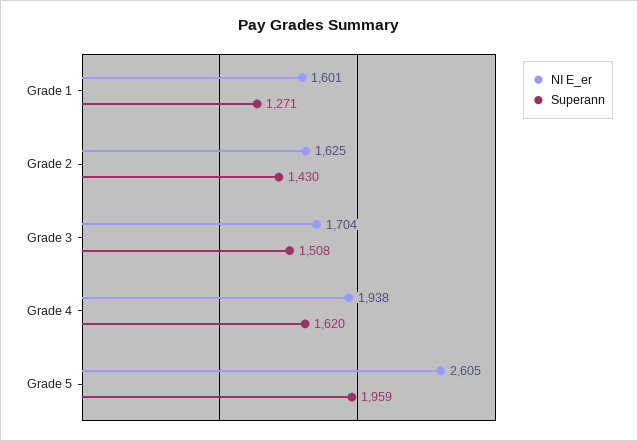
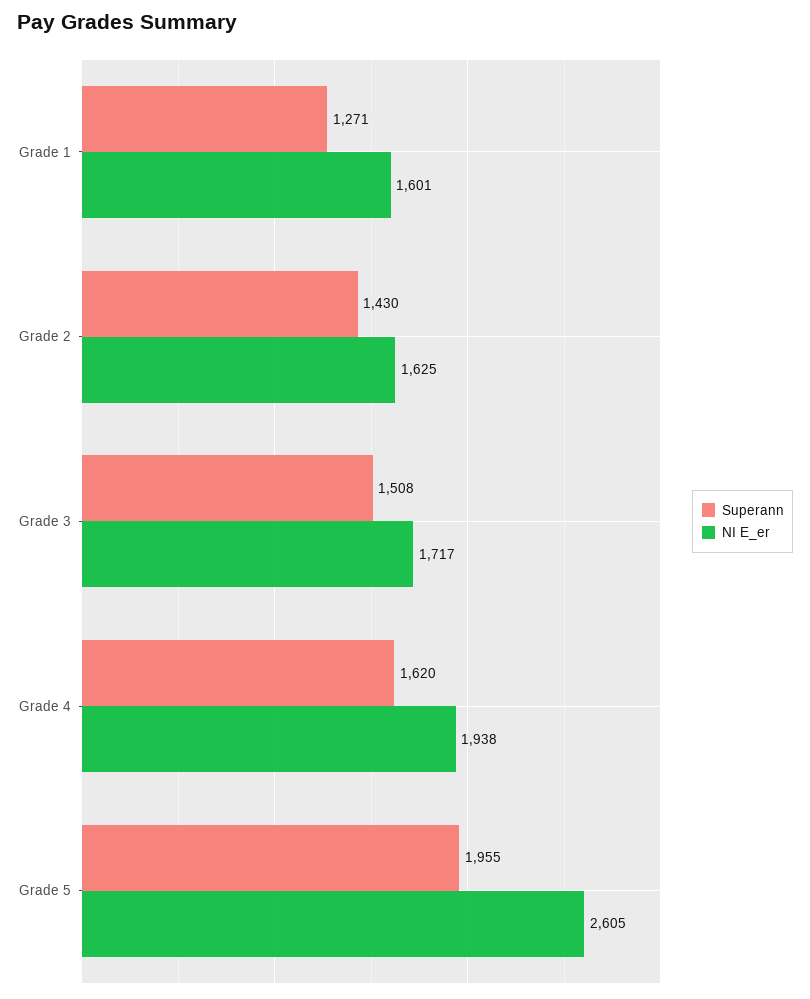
  {
    "NI E_er": {
      "Grade 1": 1601,
      "Grade 2": 1625,
-     "Grade 3": 1704,
+     "Grade 3": 1717,
      "Grade 4": 1938,
      "Grade 5": 2605
    },
    "Superann": {
      "Grade 1": 1271,
      "Grade 2": 1430,
      "Grade 3": 1508,
      "Grade 4": 1620,
-     "Grade 5": 1959
+     "Grade 5": 1955
    }
  }

